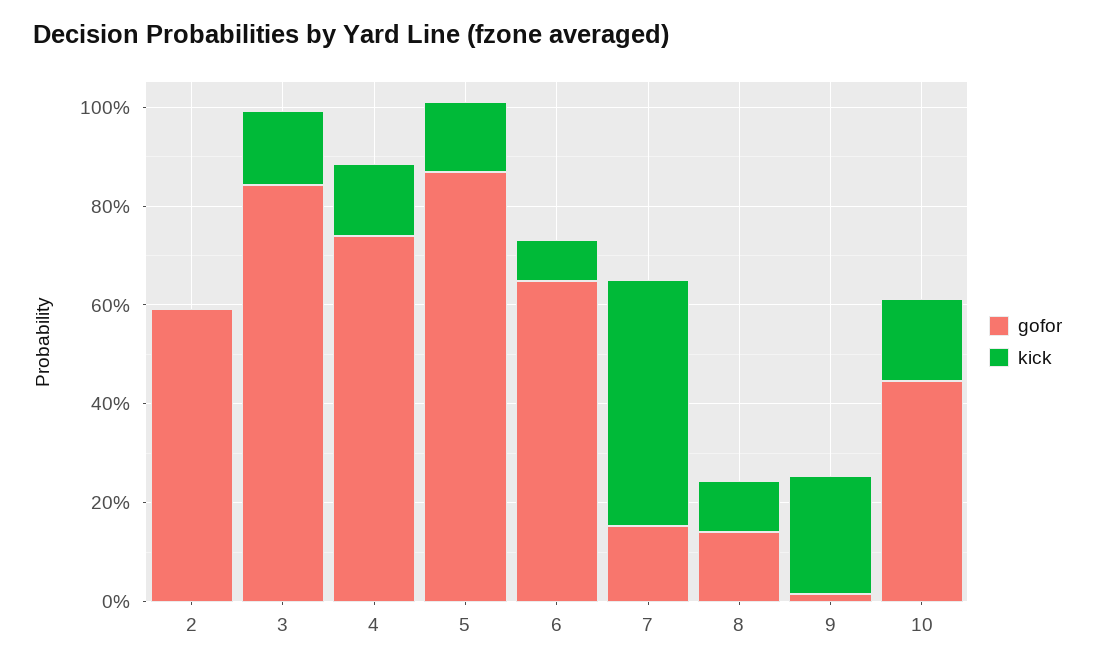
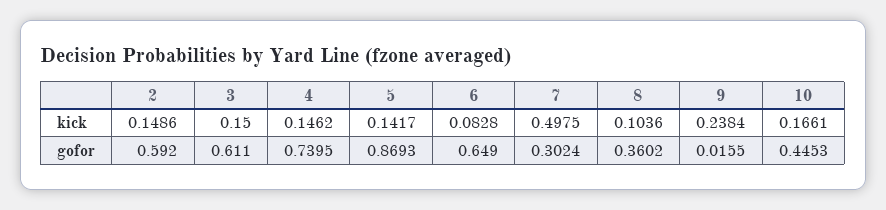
  {
    "gofor": {
      "2": 0.592,
-     "3": 0.85,
+     "3": 0.611,
      "4": 0.7395,
      "5": 0.8693,
      "6": 0.649,
-     "7": 0.15,
+     "7": 0.3024,
-     "8": 0.15,
+     "8": 0.3602,
      "9": 0.0155,
      "10": 0.4453
    },
    "kick": {
-     "2": 0,
+     "2": 0.1486,
      "3": 0.15,
      "4": 0.1462,
      "5": 0.1417,
      "6": 0.0828,
      "7": 0.4975,
      "8": 0.1036,
      "9": 0.2384,
      "10": 0.1661
    }
  }

